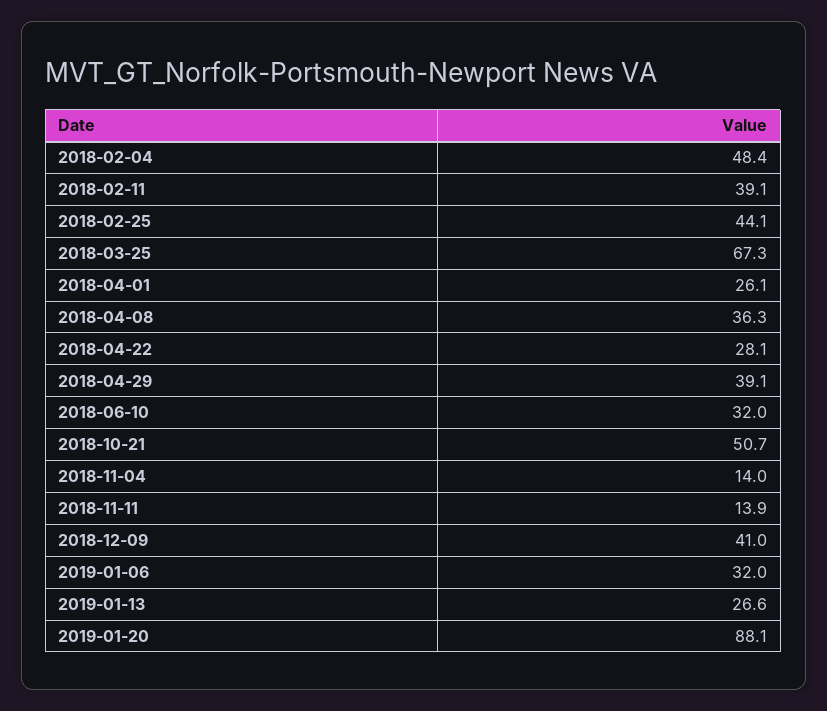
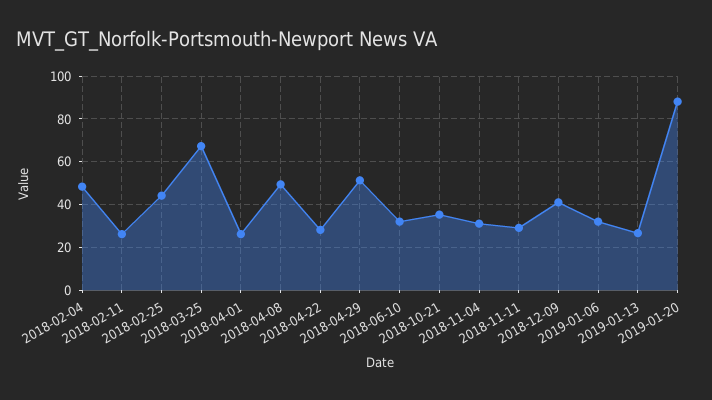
  {
    "2018-02-04": 48.4,
-   "2018-02-11": 39.1,
+   "2018-02-11": 25,
    "2018-02-25": 44.1,
    "2018-03-25": 67.3,
    "2018-04-01": 26.1,
-   "2018-04-08": 36.3,
+   "2018-04-08": 50,
    "2018-04-22": 28.1,
-   "2018-04-29": 39.1,
+   "2018-04-29": 50,
    "2018-06-10": 32,
-   "2018-10-21": 50.7,
+   "2018-10-21": 35,
-   "2018-11-04": 14,
+   "2018-11-04": 30,
-   "2018-11-11": 13.9,
+   "2018-11-11": 30,
    "2018-12-09": 41,
    "2019-01-06": 32,
    "2019-01-13": 26.6,
    "2019-01-20": 88.1
  }

